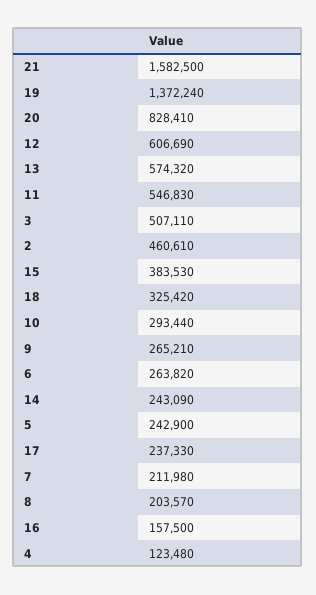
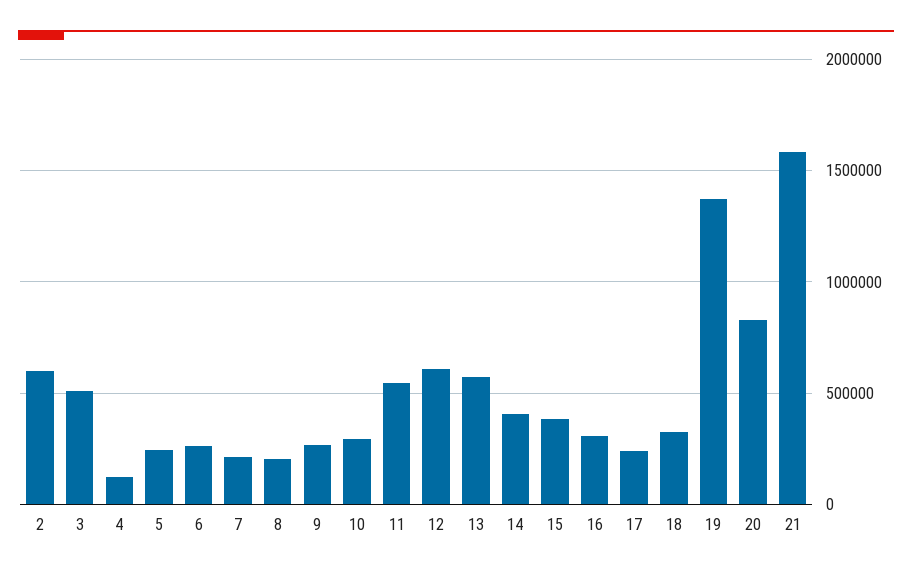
  {
    "21": 1582500,
    "19": 1372240,
    "20": 828410,
    "12": 606690,
    "13": 574320,
    "11": 546830,
    "3": 507110,
-   "2": 460610,
+   "2": 600000,
    "15": 383530,
    "18": 325420,
    "10": 293440,
    "9": 265210,
    "6": 263820,
-   "14": 243090,
+   "14": 400000,
    "5": 242900,
    "17": 237330,
    "7": 211980,
    "8": 203570,
-   "16": 157500,
+   "16": 300000,
    "4": 123480
  }

